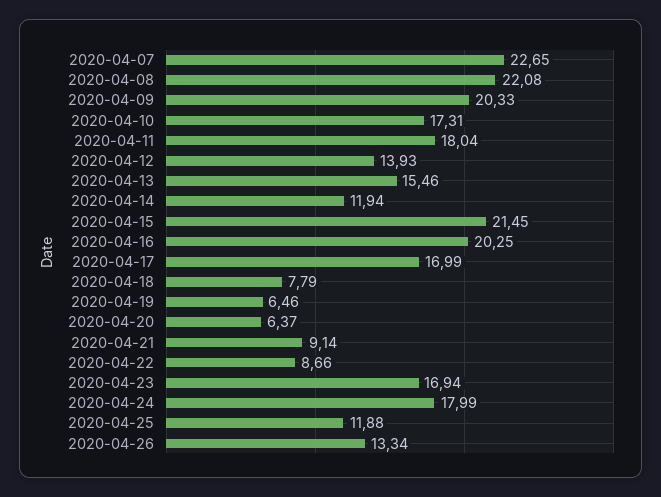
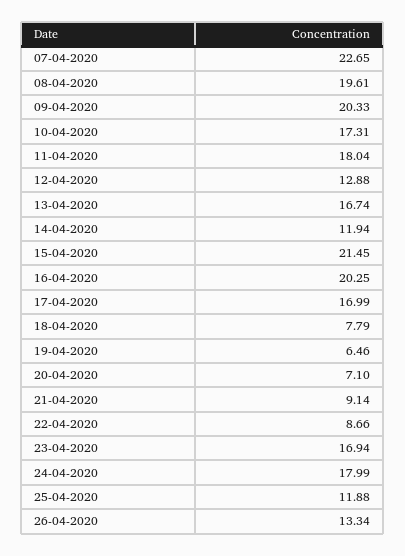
  {
    "2020-04-07": 22.65,
-   "2020-04-08": 22.08,
+   "2020-04-08": 19.61,
    "2020-04-09": 20.33,
    "2020-04-10": 17.31,
    "2020-04-11": 18.04,
-   "2020-04-12": 13.93,
+   "2020-04-12": 12.88,
-   "2020-04-13": 15.46,
+   "2020-04-13": 16.74,
    "2020-04-14": 11.94,
    "2020-04-15": 21.45,
    "2020-04-16": 20.25,
    "2020-04-17": 16.99,
    "2020-04-18": 7.79,
    "2020-04-19": 6.46,
-   "2020-04-20": 6.37,
+   "2020-04-20": 7.1,
    "2020-04-21": 9.14,
    "2020-04-22": 8.66,
    "2020-04-23": 16.94,
    "2020-04-24": 17.99,
    "2020-04-25": 11.88,
    "2020-04-26": 13.34
  }

